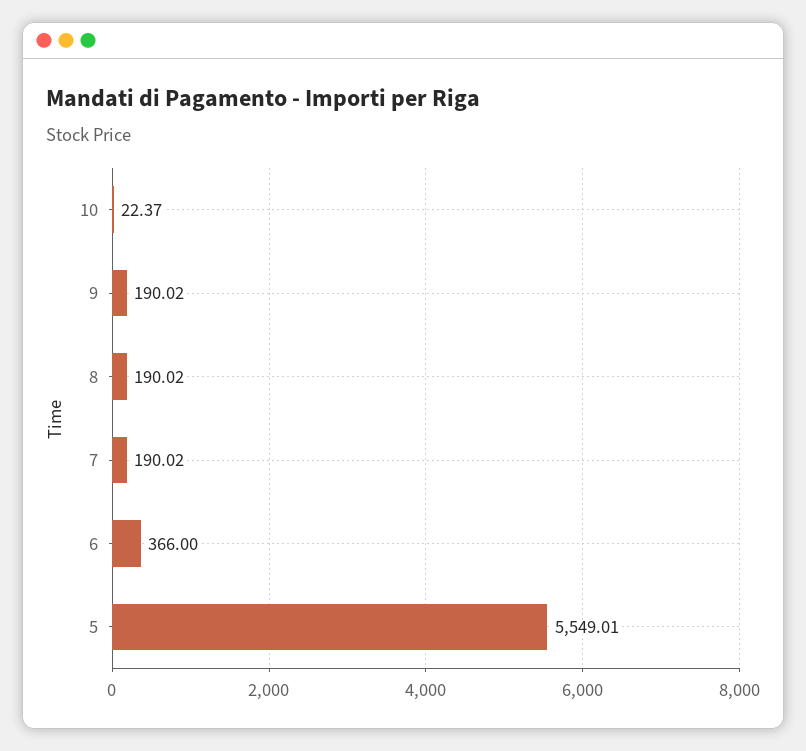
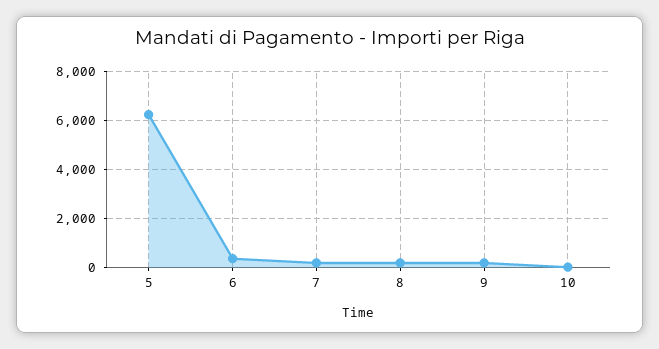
  {
    "10": 22.37,
    "9": 190.02,
    "8": 190.02,
    "7": 190.02,
    "6": 366,
-   "5": 5549.01
+   "5": 6250
  }

